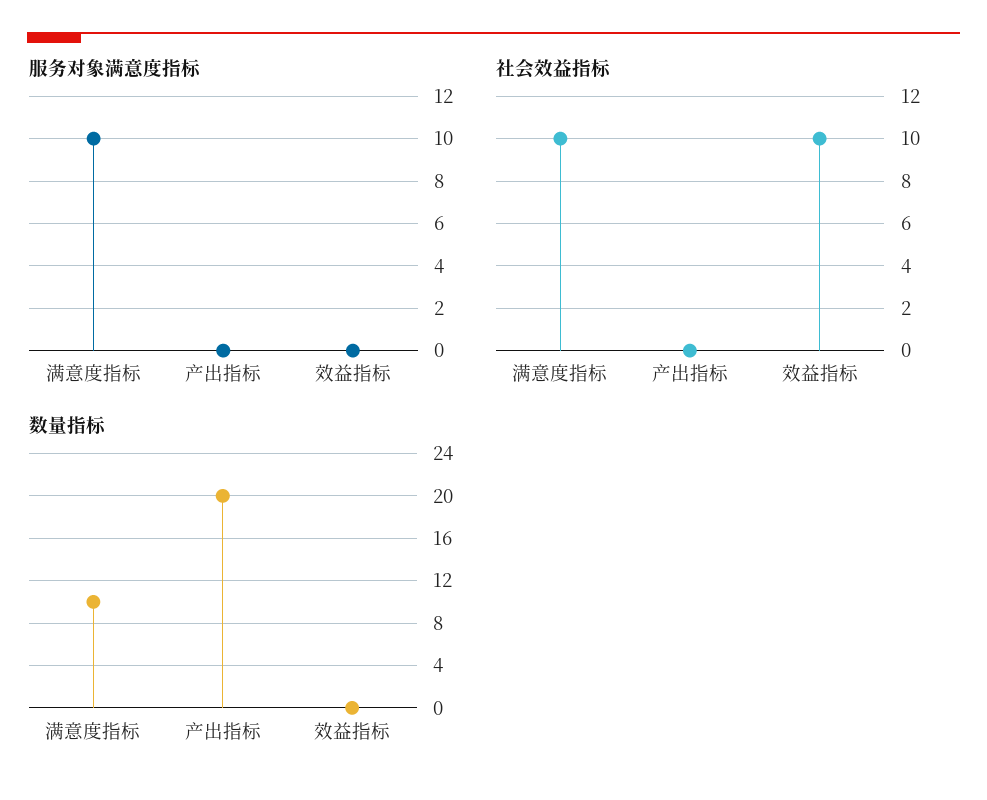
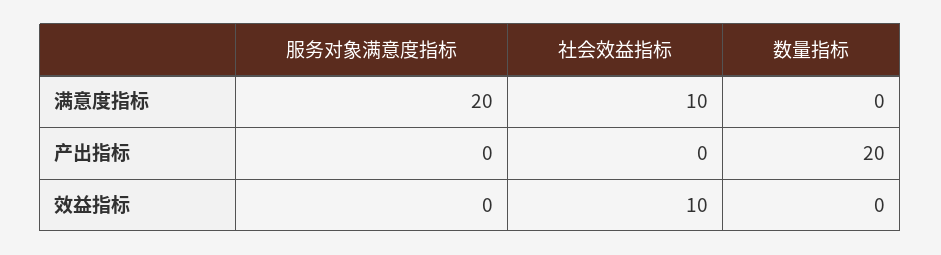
  {
    "服务对象满意度指标": {
-     "满意度指标": 10,
+     "满意度指标": 20,
      "产出指标": 0,
      "效益指标": 0
    },
    "社会效益指标": {
      "满意度指标": 10,
      "产出指标": 0,
      "效益指标": 10
    },
    "数量指标": {
-     "满意度指标": 10,
+     "满意度指标": 0,
      "产出指标": 20,
      "效益指标": 0
    }
  }

